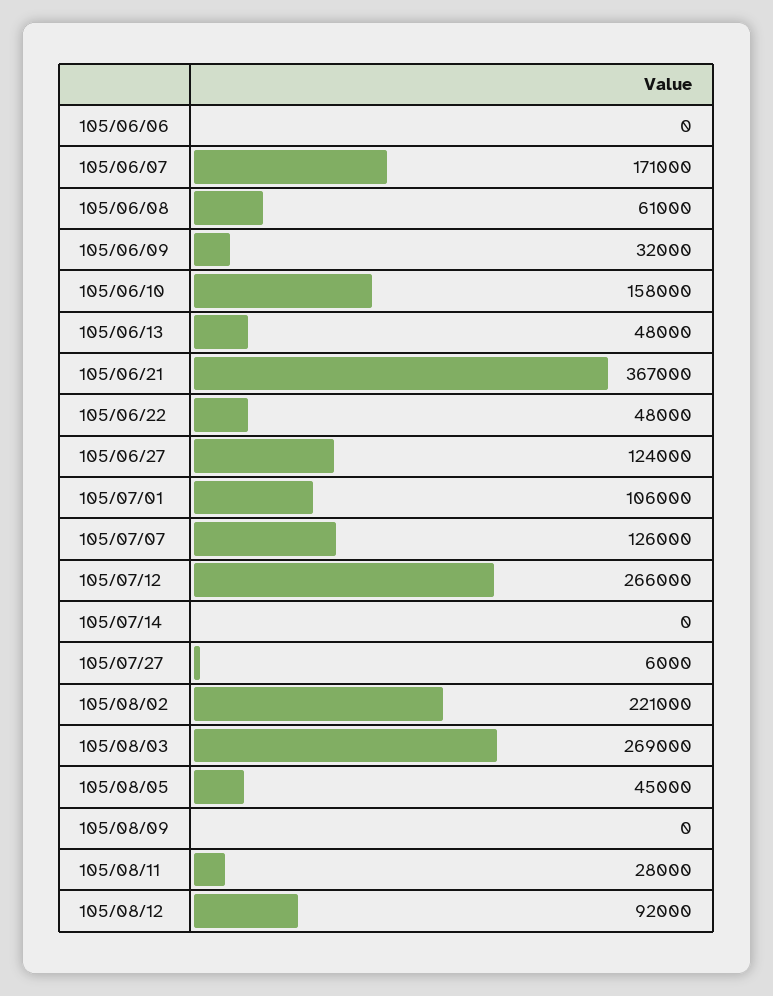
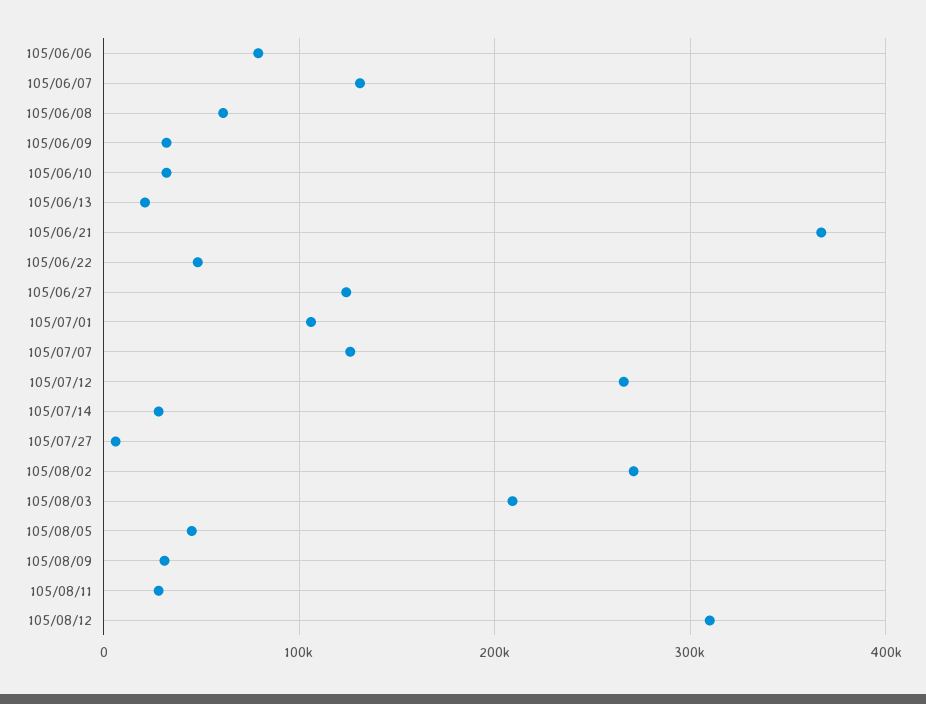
  {
-   "105/06/06": 0,
+   "105/06/06": 80000,
-   "105/06/07": 171000,
+   "105/06/07": 130000,
    "105/06/08": 61000,
    "105/06/09": 32000,
-   "105/06/10": 158000,
+   "105/06/10": 30000,
-   "105/06/13": 48000,
+   "105/06/13": 20000,
    "105/06/21": 367000,
    "105/06/22": 48000,
    "105/06/27": 124000,
    "105/07/01": 106000,
    "105/07/07": 126000,
    "105/07/12": 266000,
-   "105/07/14": 0,
+   "105/07/14": 30000,
    "105/07/27": 6000,
-   "105/08/02": 221000,
+   "105/08/02": 270000,
-   "105/08/03": 269000,
+   "105/08/03": 210000,
    "105/08/05": 45000,
-   "105/08/09": 0,
+   "105/08/09": 30000,
    "105/08/11": 28000,
-   "105/08/12": 92000
+   "105/08/12": 310000
  }

